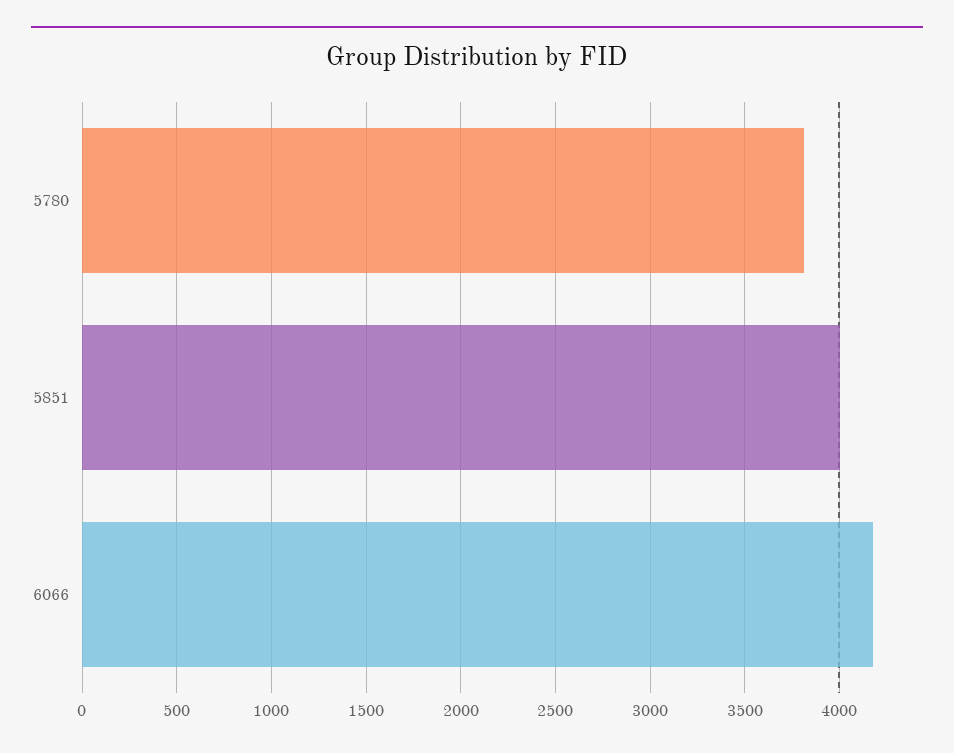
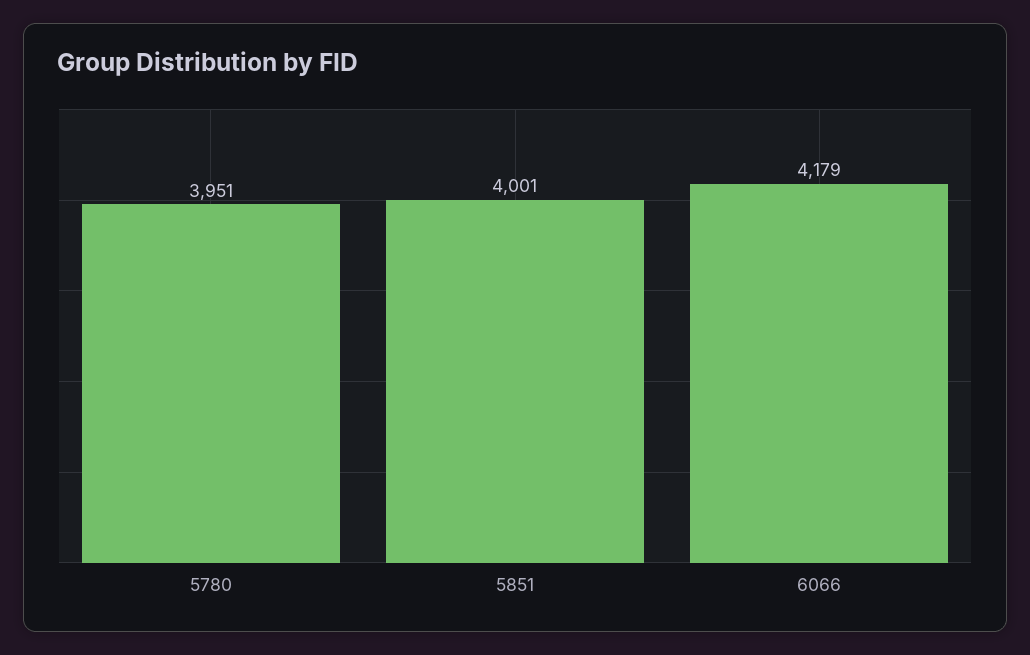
  {
-   "5780": 3800,
+   "5780": 3951,
    "5851": 4001,
    "6066": 4179
  }

